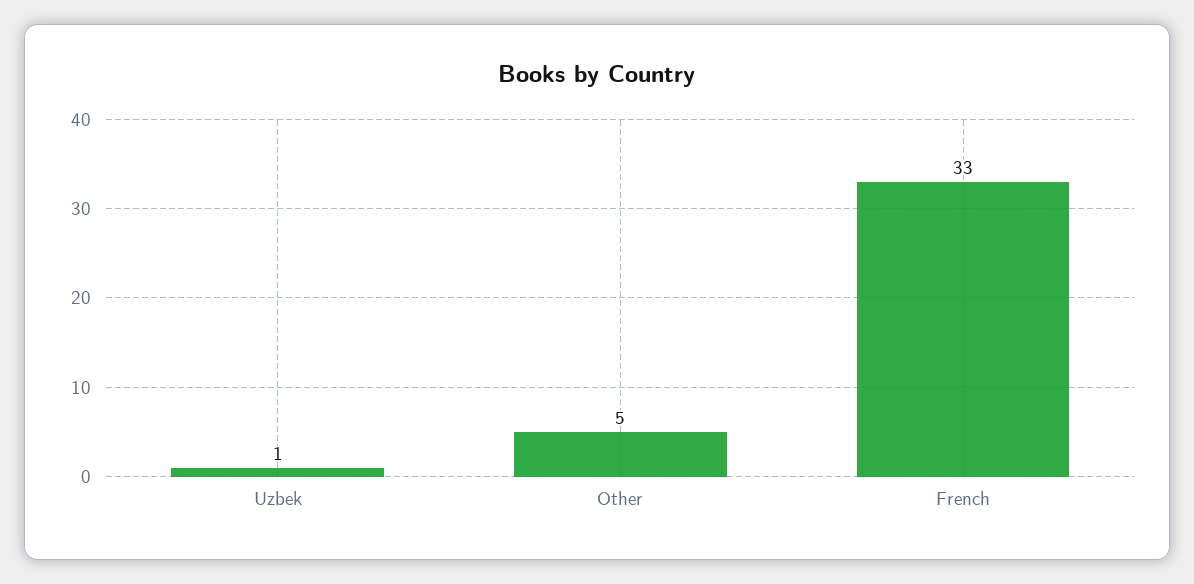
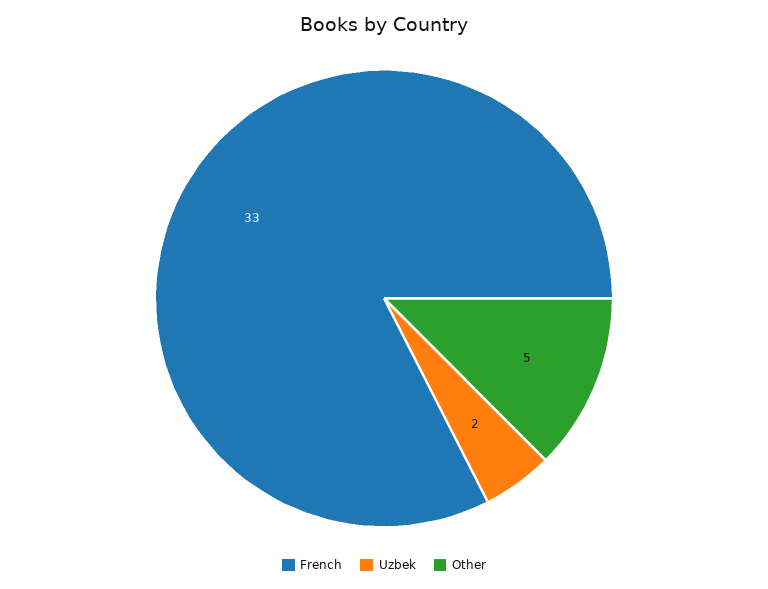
  {
-   "Uzbek": 1,
+   "Uzbek": 2,
    "Other": 5,
    "French": 33
  }

